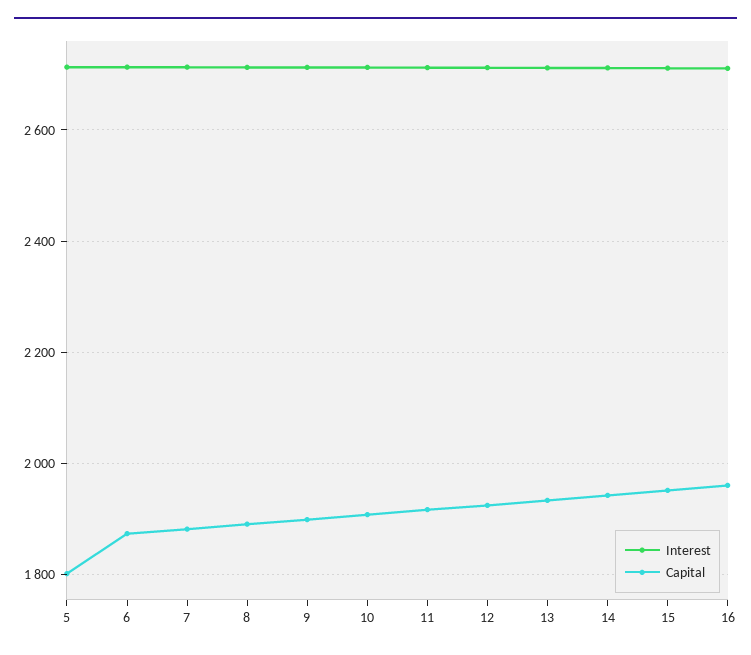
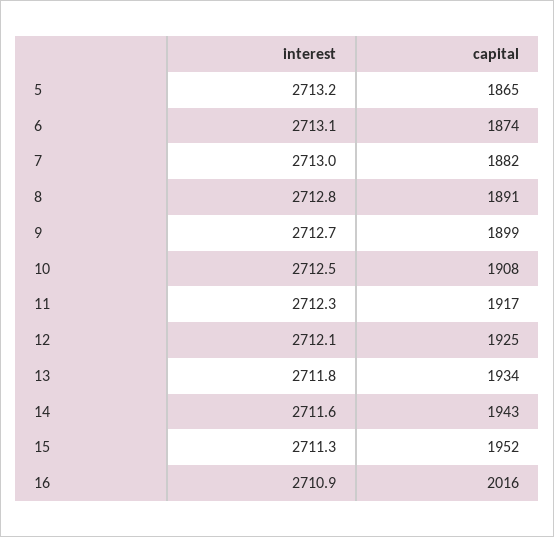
  {
    "Interest": {
      "5": 2713.2,
      "6": 2713.1,
      "7": 2713,
      "8": 2712.8,
      "9": 2712.7,
      "10": 2712.5,
      "11": 2712.3,
      "12": 2712.1,
      "13": 2711.8,
      "14": 2711.6,
      "15": 2711.3,
      "16": 2710.9
    },
    "Capital": {
-     "5": 1800,
+     "5": 1865,
      "6": 1874,
      "7": 1882,
      "8": 1891,
      "9": 1899,
      "10": 1908,
      "11": 1917,
      "12": 1925,
      "13": 1934,
      "14": 1943,
      "15": 1952,
-     "16": 1960
+     "16": 2016
    }
  }

